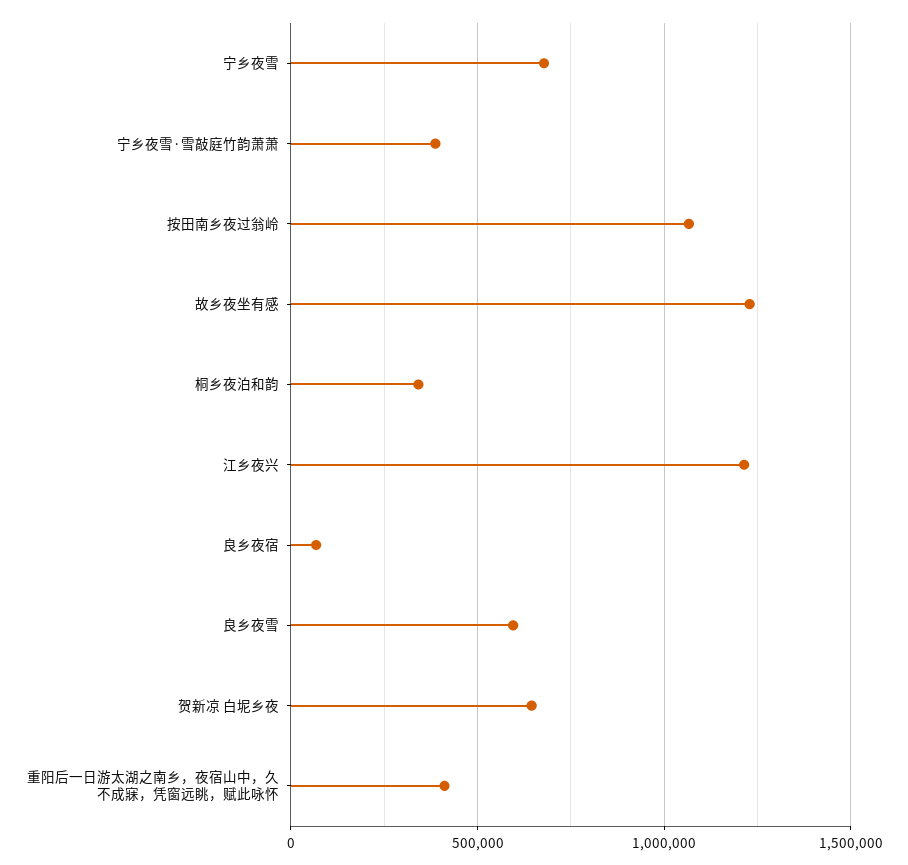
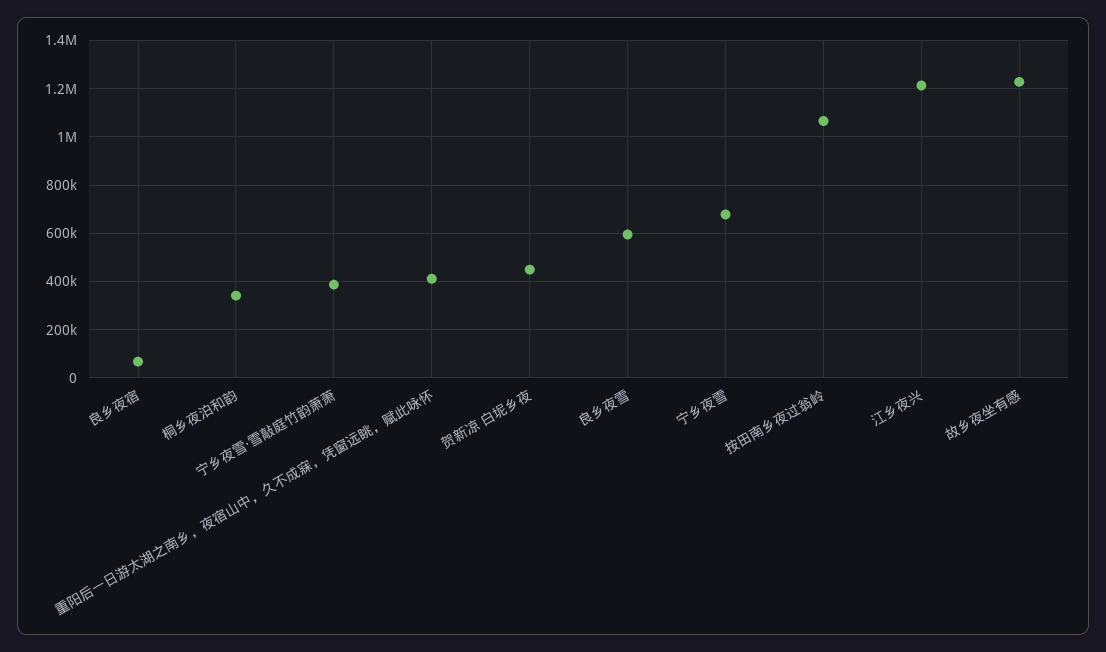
  {
    "宁乡夜雪": 675000,
    "宁乡夜雪·雪敲庭竹韵萧萧": 375000,
    "按田南乡夜过翁岭": 1075000,
    "故乡夜坐有感": 1225000,
    "桐乡夜泊和韵": 350000,
    "江乡夜兴": 1225000,
    "良乡夜宿": 75000,
    "良乡夜雪": 600000,
-   "贺新凉 白坭乡夜": 650000,
+   "贺新凉 白坭乡夜": 450000,
    "重阳后一日游太湖之南乡，夜宿山中，久不成寐，凭窗远眺，赋此咏怀": 400000
  }

